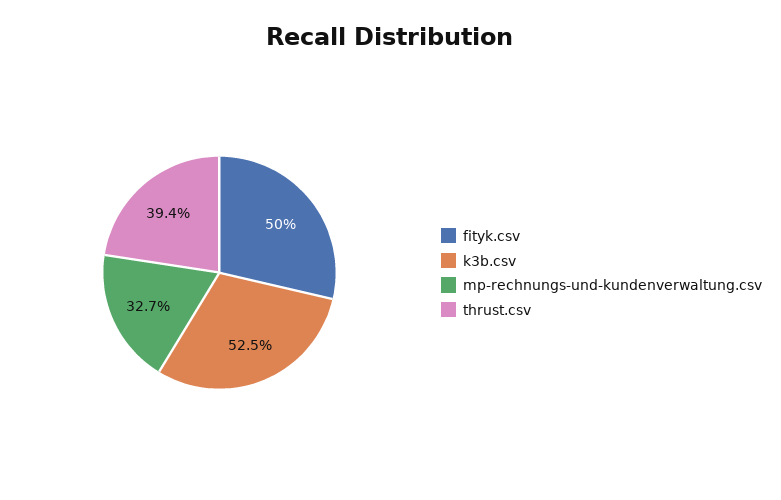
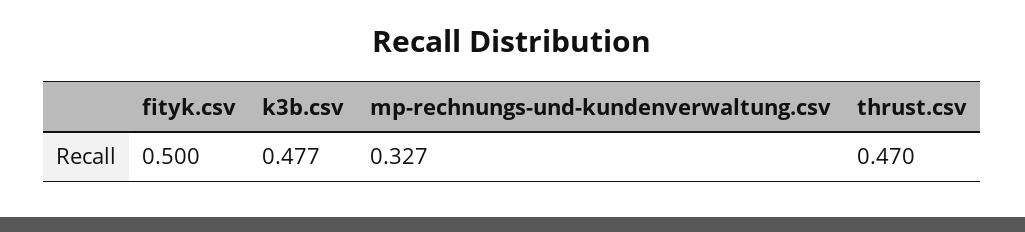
  {
    "fityk.csv": 0.5,
-   "k3b.csv": 0.525,
+   "k3b.csv": 0.477,
    "mp-rechnungs-und-kundenverwaltung.csv": 0.327,
-   "thrust.csv": 0.394
+   "thrust.csv": 0.47
  }

